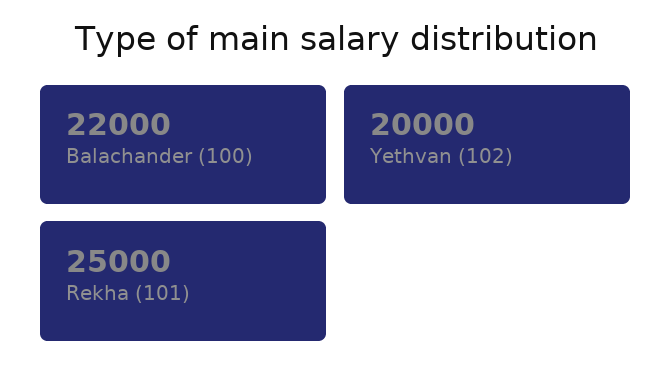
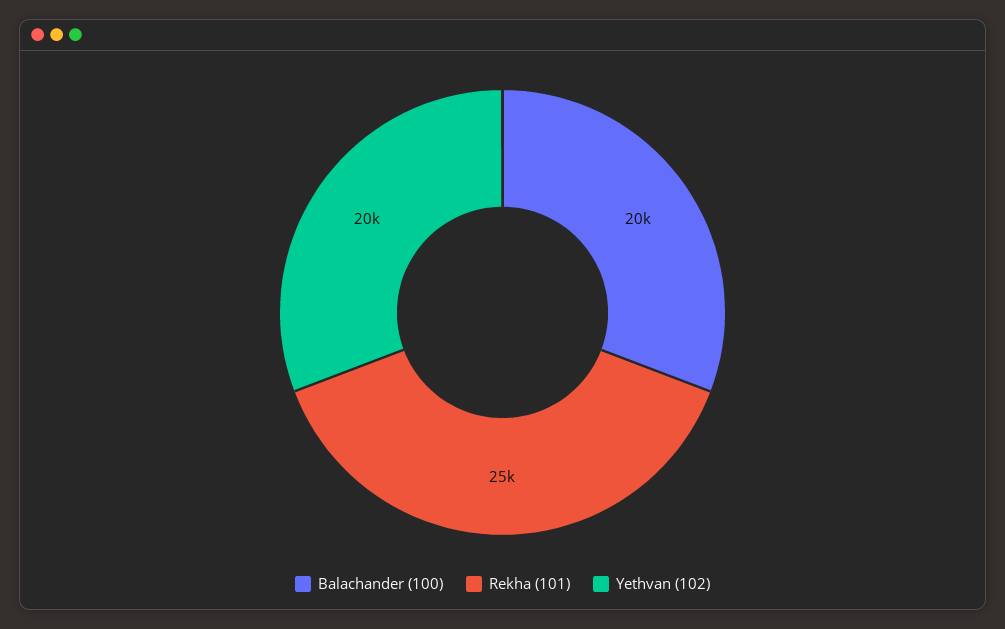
  {
-   "Balachander (100)": 22000,
+   "Balachander (100)": 20000,
    "Yethvan (102)": 20000,
    "Rekha (101)": 25000
  }

